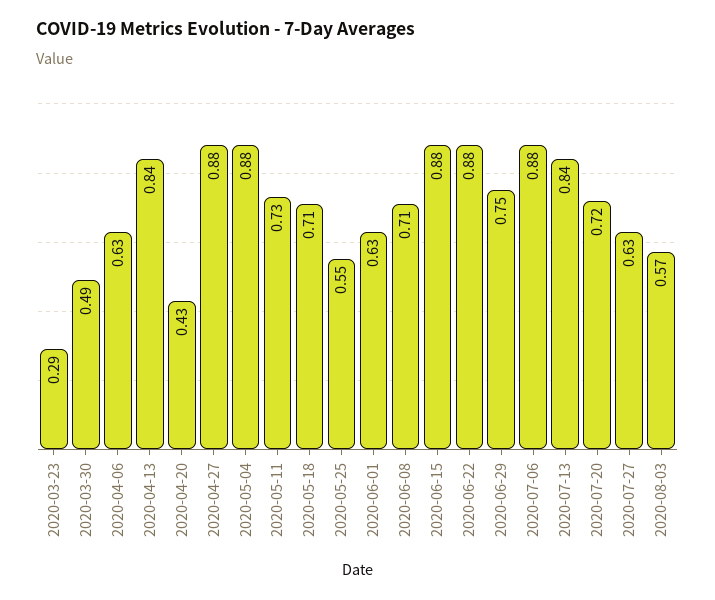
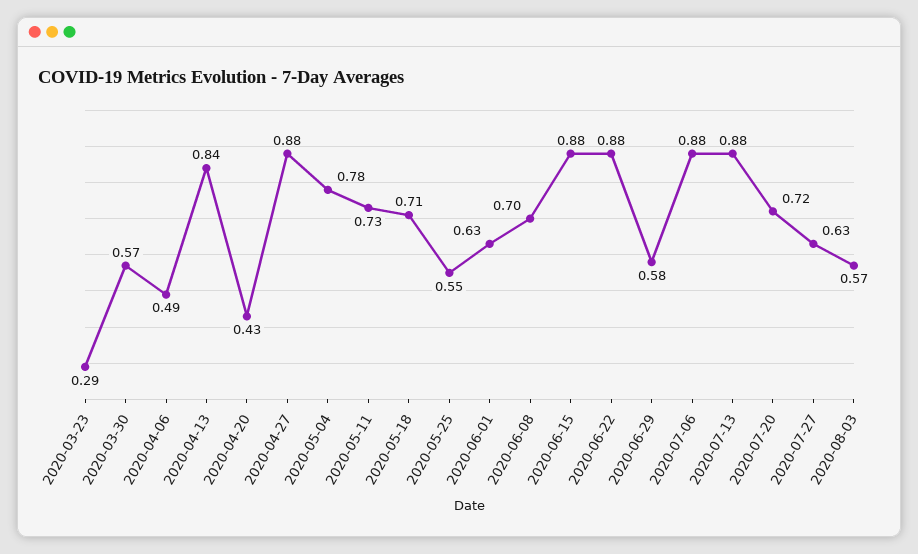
  {
    "2020-03-23": 0.29,
-   "2020-03-30": 0.49,
+   "2020-03-30": 0.57,
-   "2020-04-06": 0.63,
+   "2020-04-06": 0.49,
    "2020-04-13": 0.84,
    "2020-04-20": 0.43,
    "2020-04-27": 0.88,
-   "2020-05-04": 0.88,
+   "2020-05-04": 0.78,
    "2020-05-11": 0.73,
    "2020-05-18": 0.71,
    "2020-05-25": 0.55,
    "2020-06-01": 0.63,
-   "2020-06-08": 0.71,
+   "2020-06-08": 0.7,
    "2020-06-15": 0.88,
    "2020-06-22": 0.88,
-   "2020-06-29": 0.75,
+   "2020-06-29": 0.58,
    "2020-07-06": 0.88,
-   "2020-07-13": 0.84,
+   "2020-07-13": 0.88,
    "2020-07-20": 0.72,
    "2020-07-27": 0.63,
    "2020-08-03": 0.57
  }

